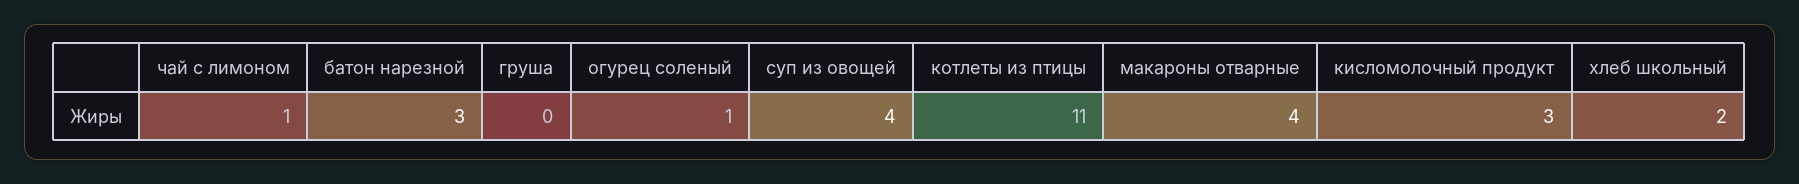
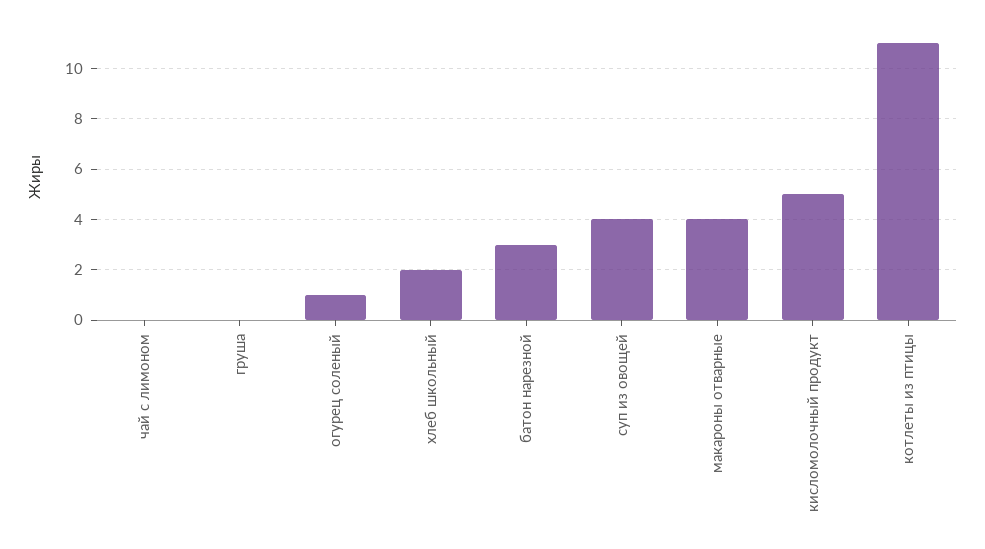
  {
-   "чай с лимоном": 1,
+   "чай с лимоном": 0,
    "батон нарезной": 3,
    "груша": 0,
    "огурец соленый": 1,
    "суп из овощей": 4,
    "котлеты из птицы": 11,
    "макароны отварные": 4,
-   "кисломолочный продукт": 3,
+   "кисломолочный продукт": 5,
    "хлеб школьный": 2
  }

